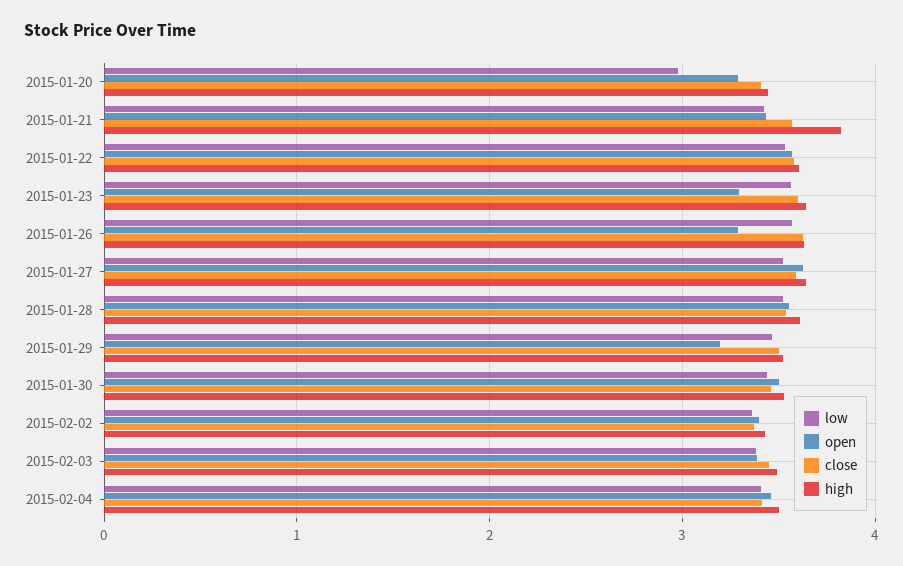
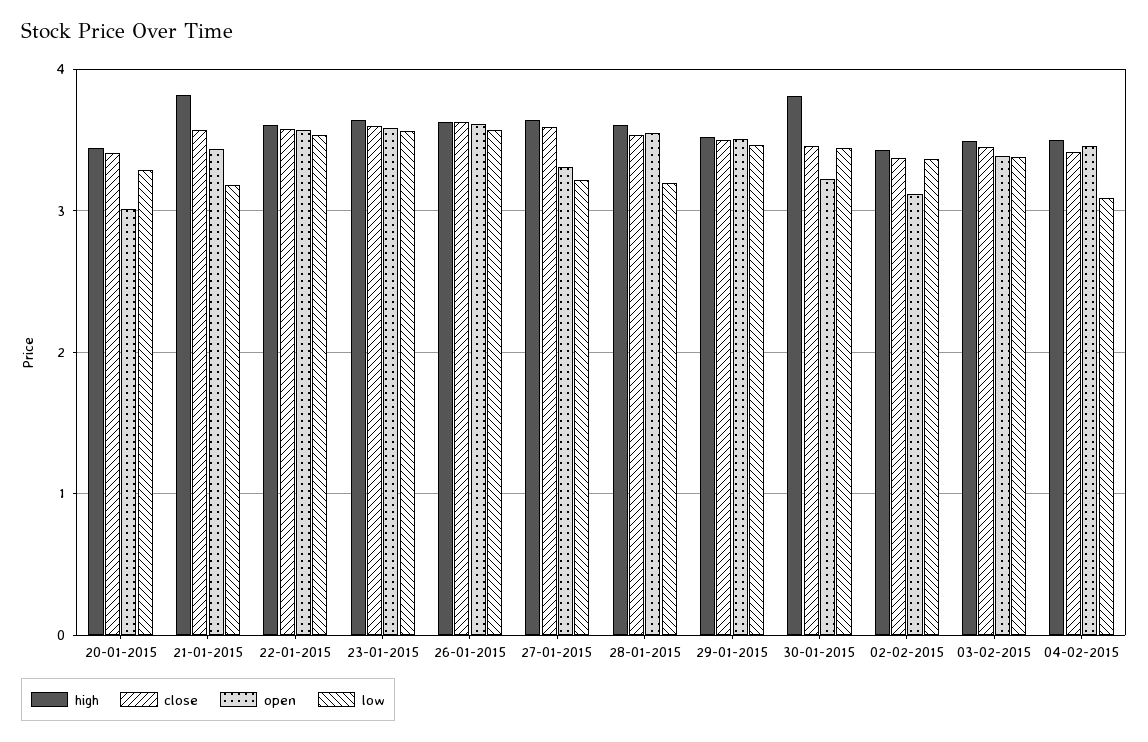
  {
    "low": {
-     "2015-01-20": 3,
+     "2015-01-20": 3.3,
-     "2015-01-21": 3.4,
+     "2015-01-21": 3.2,
      "2015-01-22": 3.5,
      "2015-01-23": 3.6,
      "2015-01-26": 3.6,
-     "2015-01-27": 3.5,
+     "2015-01-27": 3.2,
-     "2015-01-28": 3.5,
+     "2015-01-28": 3.2,
      "2015-01-29": 3.5,
      "2015-01-30": 3.4,
      "2015-02-02": 3.4,
      "2015-02-03": 3.4,
-     "2015-02-04": 3.4
+     "2015-02-04": 3.1
    },
    "open": {
-     "2015-01-20": 3.3,
+     "2015-01-20": 3,
      "2015-01-21": 3.4,
      "2015-01-22": 3.6,
-     "2015-01-23": 3.3,
+     "2015-01-23": 3.6,
-     "2015-01-26": 3.3,
+     "2015-01-26": 3.6,
-     "2015-01-27": 3.6,
+     "2015-01-27": 3.3,
      "2015-01-28": 3.6,
-     "2015-01-29": 3.2,
+     "2015-01-29": 3.5,
-     "2015-01-30": 3.5,
+     "2015-01-30": 3.2,
-     "2015-02-02": 3.4,
+     "2015-02-02": 3.1,
      "2015-02-03": 3.4,
      "2015-02-04": 3.5
    },
    "close": {
      "2015-01-20": 3.4,
      "2015-01-21": 3.6,
      "2015-01-22": 3.6,
      "2015-01-23": 3.6,
      "2015-01-26": 3.6,
      "2015-01-27": 3.6,
      "2015-01-28": 3.5,
      "2015-01-29": 3.5,
      "2015-01-30": 3.5,
      "2015-02-02": 3.4,
      "2015-02-03": 3.4,
      "2015-02-04": 3.4
    },
    "high": {
      "2015-01-20": 3.4,
      "2015-01-21": 3.8,
      "2015-01-22": 3.6,
      "2015-01-23": 3.6,
      "2015-01-26": 3.6,
      "2015-01-27": 3.6,
      "2015-01-28": 3.6,
      "2015-01-29": 3.5,
-     "2015-01-30": 3.5,
+     "2015-01-30": 3.8,
      "2015-02-02": 3.4,
      "2015-02-03": 3.5,
      "2015-02-04": 3.5
    }
  }

